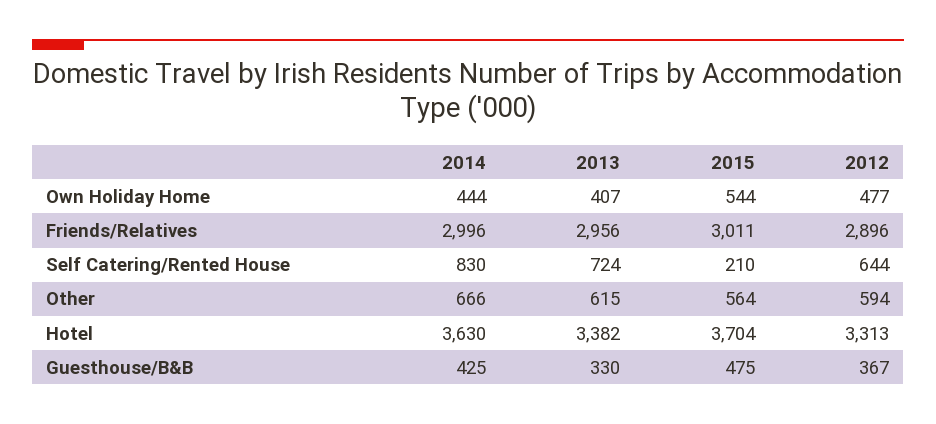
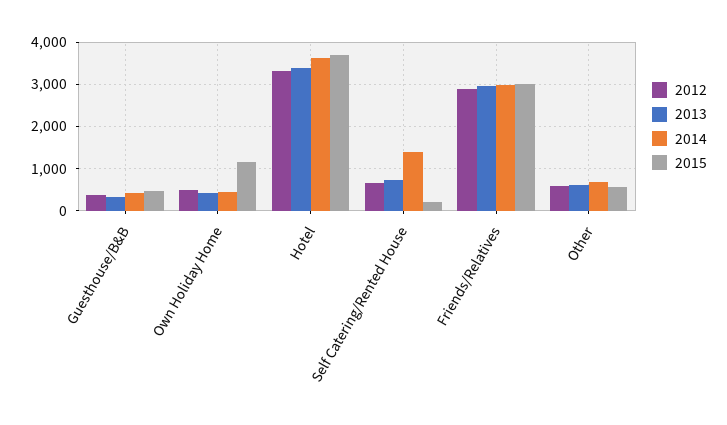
  {
    "2014": {
      "Own Holiday Home": 444,
      "Friends/Relatives": 2996,
-     "Self Catering/Rented House": 830,
+     "Self Catering/Rented House": 1400,
      "Other": 666,
      "Hotel": 3630,
      "Guesthouse/B&B": 425
    },
    "2013": {
      "Own Holiday Home": 407,
      "Friends/Relatives": 2956,
      "Self Catering/Rented House": 724,
      "Other": 615,
      "Hotel": 3382,
      "Guesthouse/B&B": 330
    },
    "2015": {
-     "Own Holiday Home": 544,
+     "Own Holiday Home": 1200,
      "Friends/Relatives": 3011,
      "Self Catering/Rented House": 210,
      "Other": 564,
      "Hotel": 3704,
      "Guesthouse/B&B": 475
    },
    "2012": {
      "Own Holiday Home": 477,
      "Friends/Relatives": 2896,
      "Self Catering/Rented House": 644,
      "Other": 594,
      "Hotel": 3313,
      "Guesthouse/B&B": 367
    }
  }

